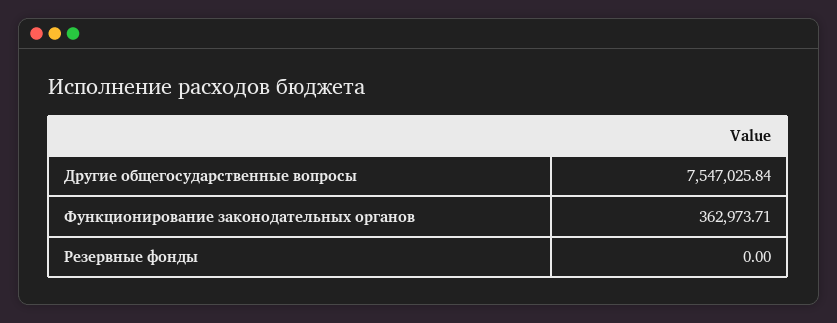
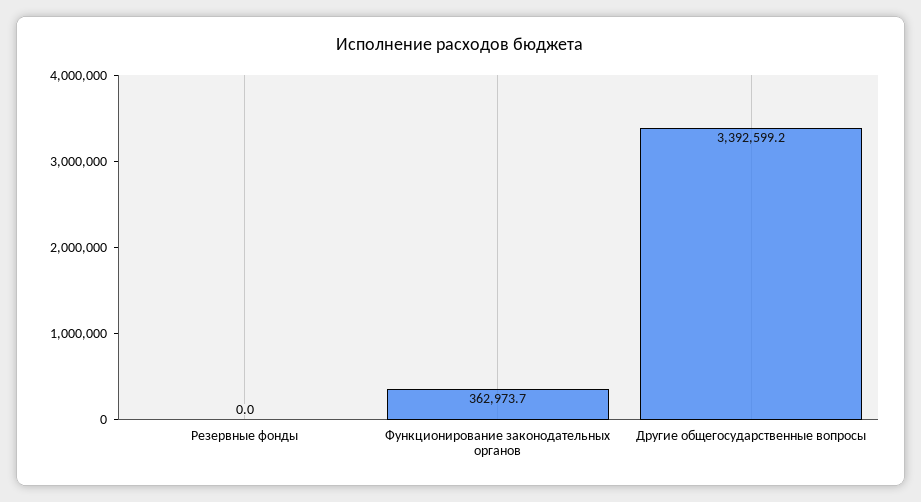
  {
-   "Другие общегосударственные вопросы": 7547025.84,
+   "Другие общегосударственные вопросы": 3392599.2,
    "Функционирование законодательных органов": 362973.71,
    "Резервные фонды": 0
  }

